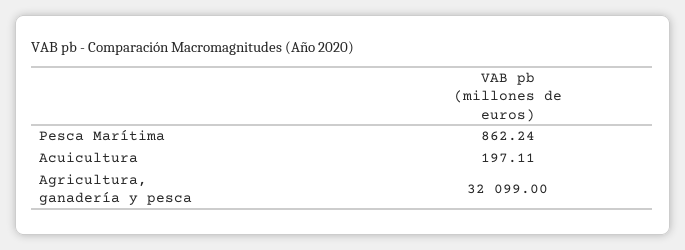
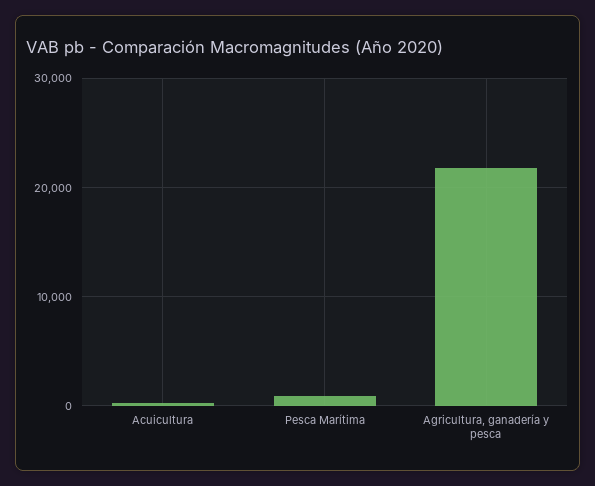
  {
    "Pesca Marítima": 862.24,
    "Acuicultura": 197.11,
-   "Agricultura, ganadería y pesca": 32099
+   "Agricultura, ganadería y pesca": 22000
  }

